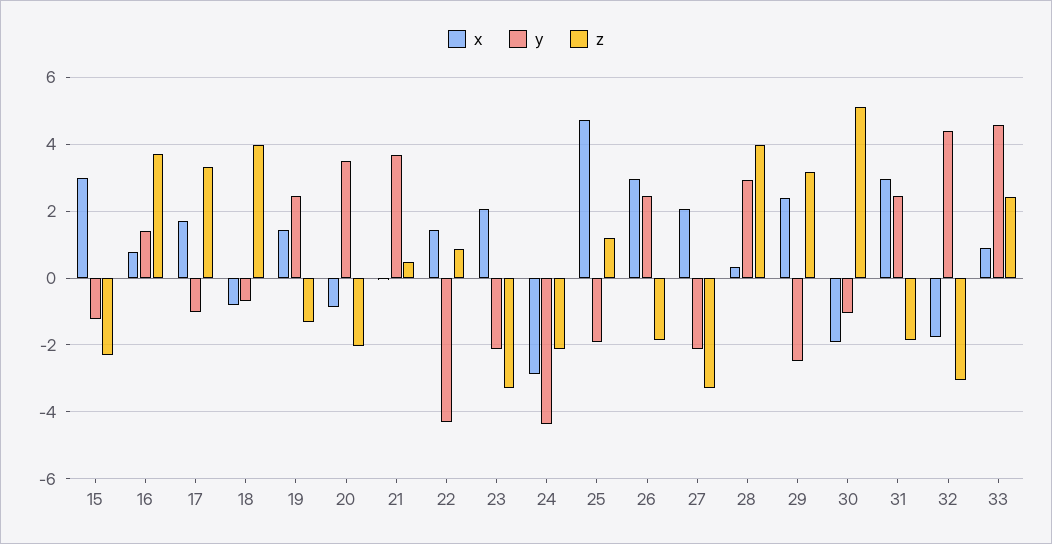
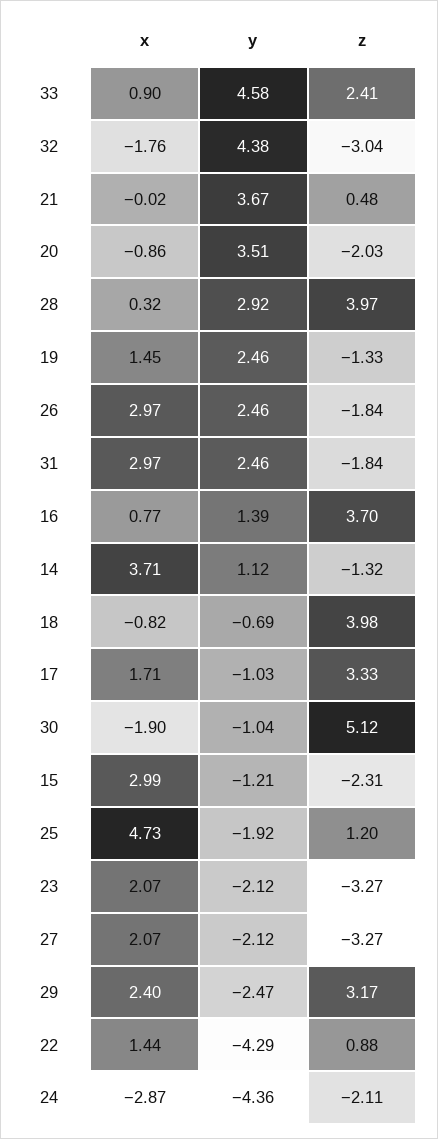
  {
    "x": {
      "15": 2.99,
      "16": 0.77,
      "17": 1.71,
      "18": -0.82,
      "19": 1.45,
      "20": -0.86,
      "21": -0.02,
      "22": 1.44,
      "23": 2.07,
      "24": -2.87,
      "25": 4.73,
      "26": 2.97,
      "27": 2.07,
      "28": 0.32,
      "29": 2.4,
      "30": -1.9,
      "31": 2.97,
      "32": -1.76,
-     "33": 0.9
+     "33": 0.9,
+     "14": 3.71
    },
    "y": {
      "15": -1.21,
      "16": 1.39,
      "17": -1.03,
      "18": -0.69,
      "19": 2.46,
      "20": 3.51,
      "21": 3.67,
      "22": -4.29,
      "23": -2.12,
      "24": -4.36,
      "25": -1.92,
      "26": 2.46,
      "27": -2.12,
      "28": 2.92,
      "29": -2.47,
      "30": -1.04,
      "31": 2.46,
      "32": 4.38,
-     "33": 4.58
+     "33": 4.58,
+     "14": 1.12
    },
    "z": {
      "15": -2.31,
      "16": 3.7,
      "17": 3.33,
      "18": 3.98,
      "19": -1.33,
      "20": -2.03,
      "21": 0.48,
      "22": 0.88,
      "23": -3.27,
      "24": -2.11,
      "25": 1.2,
      "26": -1.84,
      "27": -3.27,
      "28": 3.97,
      "29": 3.17,
      "30": 5.12,
      "31": -1.84,
      "32": -3.04,
-     "33": 2.41
+     "33": 2.41,
+     "14": -1.32
    }
  }

